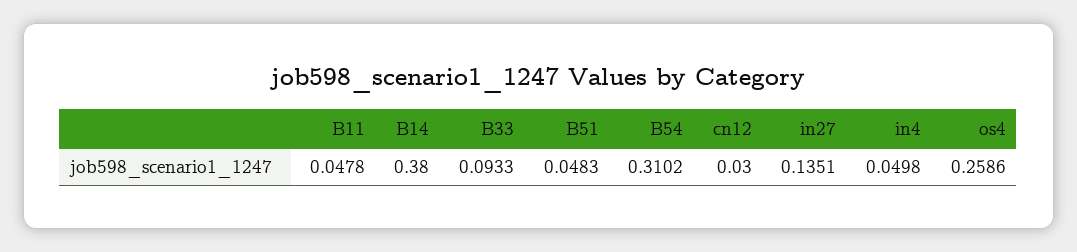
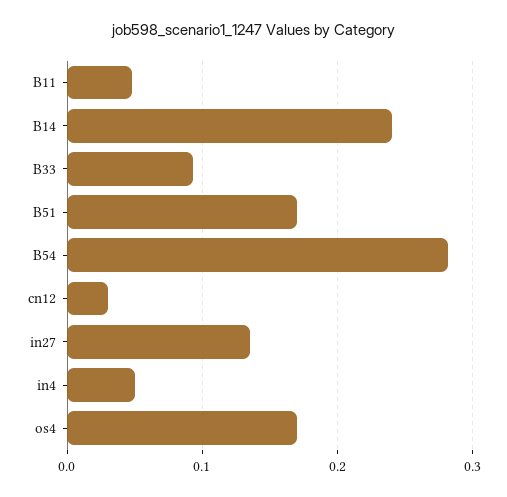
  {
    "B11": 0.0478,
-   "B14": 0.38,
+   "B14": 0.24,
    "B33": 0.0933,
-   "B51": 0.0483,
+   "B51": 0.17,
-   "B54": 0.3102,
+   "B54": 0.28,
    "cn12": 0.03,
    "in27": 0.1351,
    "in4": 0.0498,
-   "os4": 0.2586
+   "os4": 0.17
  }

